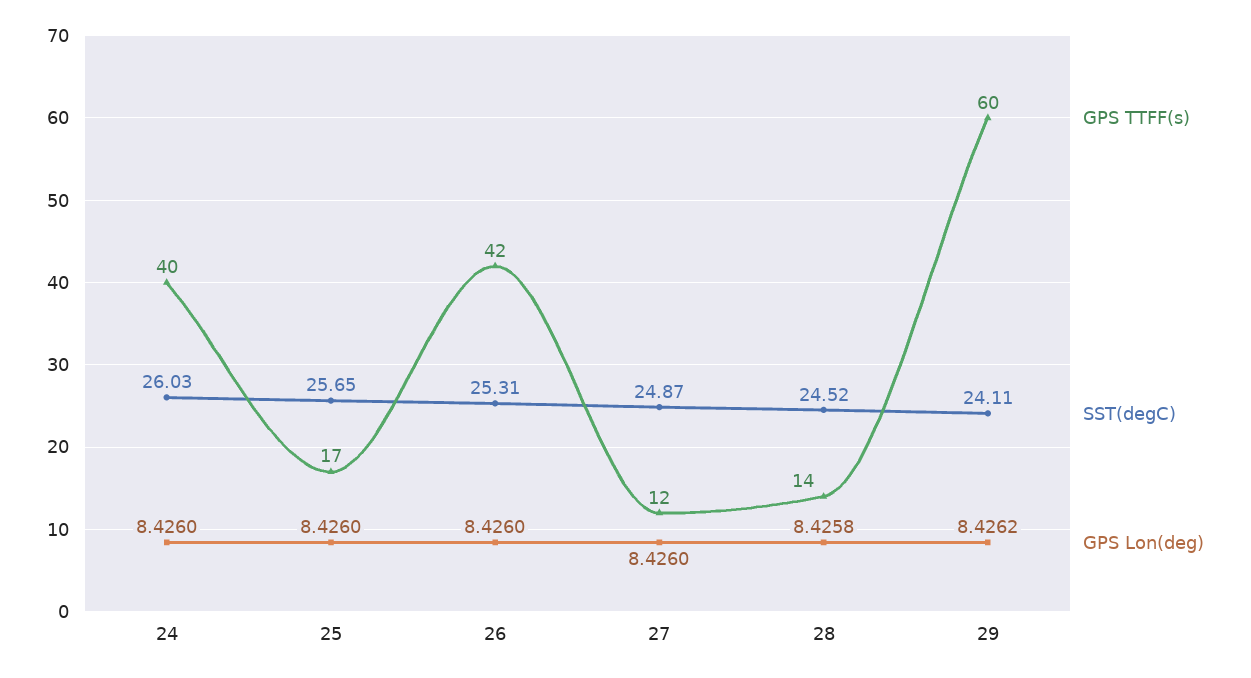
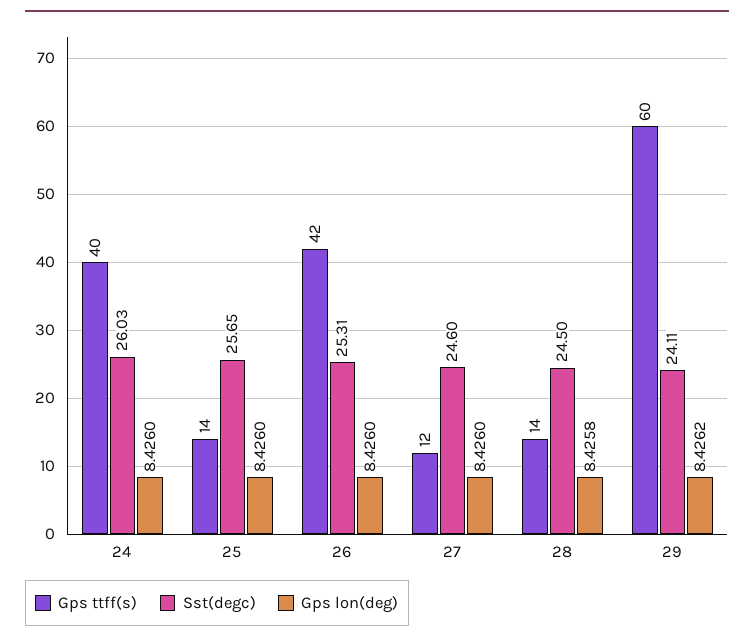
  {
    "GPS TTFF(s)": {
      "24": 40,
-     "25": 17,
+     "25": 14,
      "26": 42,
      "27": 12,
      "28": 14,
      "29": 60
    },
    "SST(degC)": {
      "24": 26.03,
      "25": 25.65,
      "26": 25.31,
-     "27": 24.87,
+     "27": 24.6,
-     "28": 24.52,
+     "28": 24.5,
      "29": 24.11
    },
    "GPS Lon(deg)": {
      "24": 8.426,
      "25": 8.426,
      "26": 8.426,
      "27": 8.426,
      "28": 8.4258,
      "29": 8.4262
    }
  }

